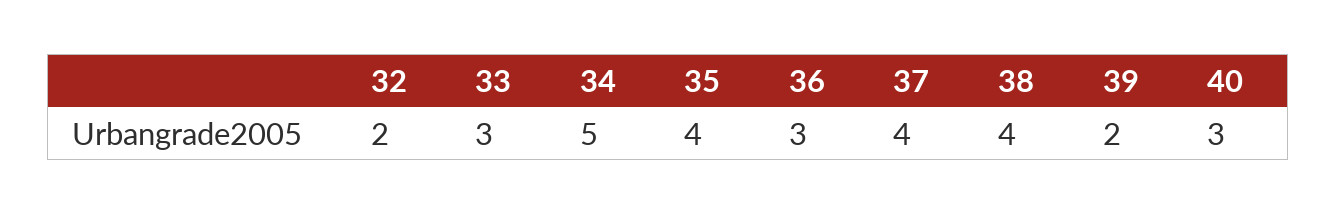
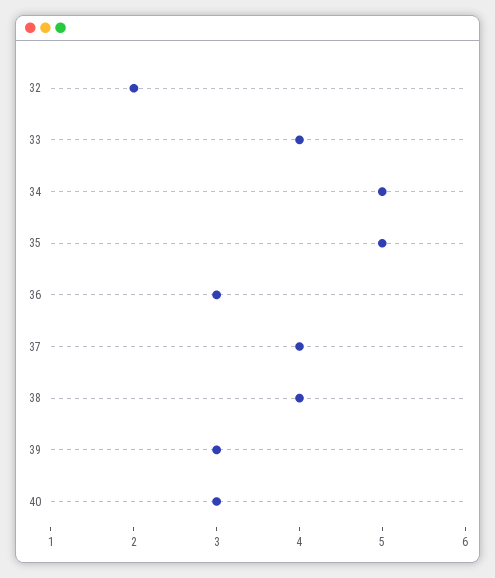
  {
    "32": 2,
-   "33": 3,
+   "33": 4,
    "34": 5,
-   "35": 4,
+   "35": 5,
    "36": 3,
    "37": 4,
    "38": 4,
-   "39": 2,
+   "39": 3,
    "40": 3
  }

